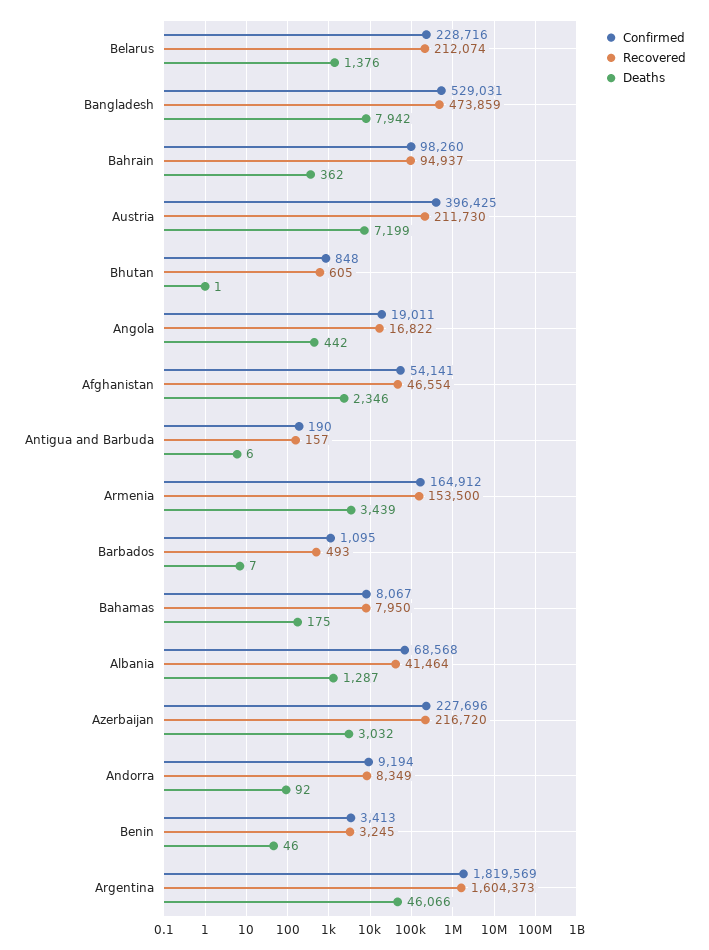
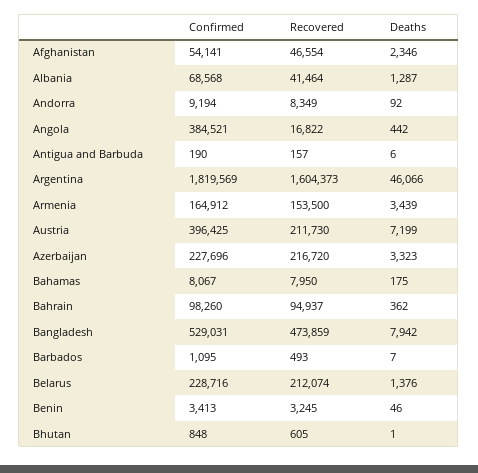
  {
    "Confirmed": {
      "Belarus": 228716,
      "Bangladesh": 529031,
      "Bahrain": 98260,
      "Austria": 396425,
      "Bhutan": 848,
-     "Angola": 19011,
+     "Angola": 384521,
      "Afghanistan": 54141,
      "Antigua and Barbuda": 190,
      "Armenia": 164912,
      "Barbados": 1095,
      "Bahamas": 8067,
      "Albania": 68568,
      "Azerbaijan": 227696,
      "Andorra": 9194,
      "Benin": 3413,
      "Argentina": 1819569
    },
    "Recovered": {
      "Belarus": 212074,
      "Bangladesh": 473859,
      "Bahrain": 94937,
      "Austria": 211730,
      "Bhutan": 605,
      "Angola": 16822,
      "Afghanistan": 46554,
      "Antigua and Barbuda": 157,
      "Armenia": 153500,
      "Barbados": 493,
      "Bahamas": 7950,
      "Albania": 41464,
      "Azerbaijan": 216720,
      "Andorra": 8349,
      "Benin": 3245,
      "Argentina": 1604373
    },
    "Deaths": {
      "Belarus": 1376,
      "Bangladesh": 7942,
      "Bahrain": 362,
      "Austria": 7199,
      "Bhutan": 1,
      "Angola": 442,
      "Afghanistan": 2346,
      "Antigua and Barbuda": 6,
      "Armenia": 3439,
      "Barbados": 7,
      "Bahamas": 175,
      "Albania": 1287,
-     "Azerbaijan": 3032,
+     "Azerbaijan": 3323,
      "Andorra": 92,
      "Benin": 46,
      "Argentina": 46066
    }
  }

